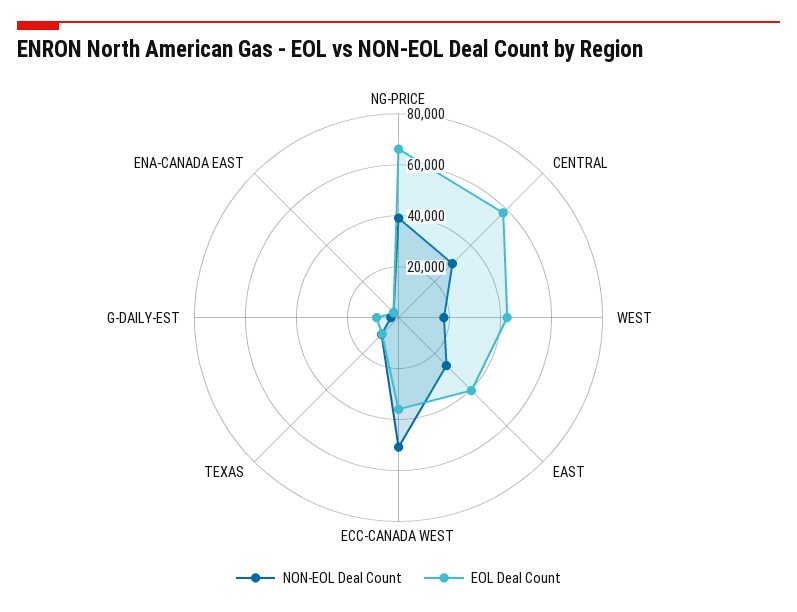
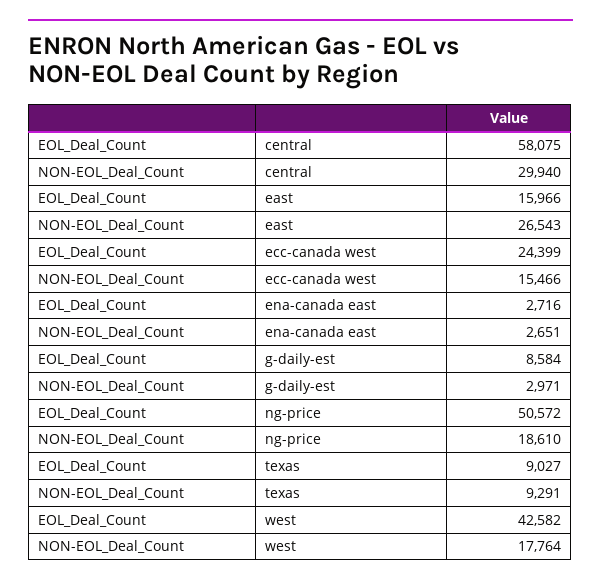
  {
    "NON-EOL Deal Count": {
-     "NG-PRICE": 40000,
+     "NG-PRICE": 18610,
      "CENTRAL": 29940,
      "WEST": 17764,
      "EAST": 26543,
-     "ECC-CANADA WEST": 50000,
+     "ECC-CANADA WEST": 15466,
      "TEXAS": 9291,
      "G-DAILY-EST": 2971,
      "ENA-CANADA EAST": 2651
    },
    "EOL Deal Count": {
-     "NG-PRICE": 65000,
+     "NG-PRICE": 50572,
      "CENTRAL": 58075,
      "WEST": 42582,
-     "EAST": 40000,
+     "EAST": 15966,
-     "ECC-CANADA WEST": 35000,
+     "ECC-CANADA WEST": 24399,
      "TEXAS": 9027,
      "G-DAILY-EST": 8584,
      "ENA-CANADA EAST": 2716
    }
  }

